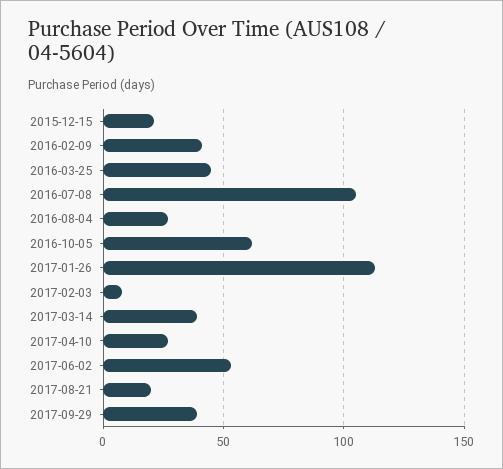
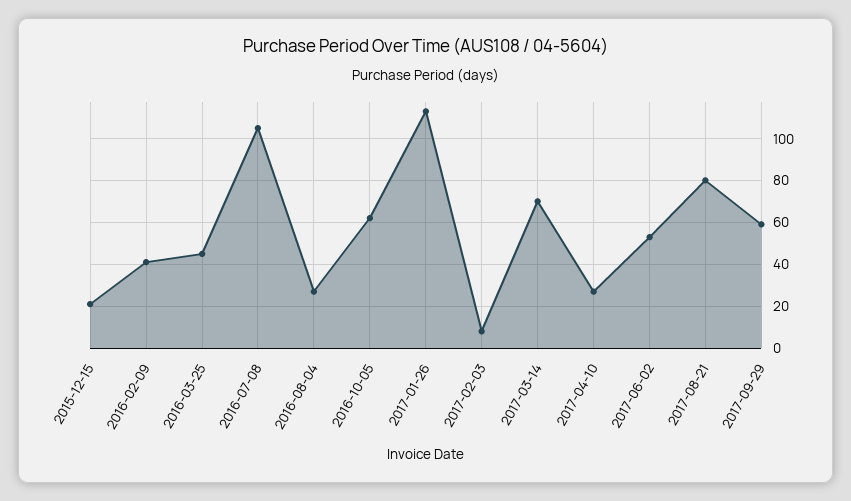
  {
    "2015-12-15": 20,
    "2016-02-09": 40,
    "2016-03-25": 45,
    "2016-07-08": 105,
    "2016-08-04": 25,
    "2016-10-05": 60,
    "2017-01-26": 115,
    "2017-02-03": 10,
-   "2017-03-14": 40,
+   "2017-03-14": 70,
    "2017-04-10": 25,
    "2017-06-02": 55,
-   "2017-08-21": 20,
+   "2017-08-21": 80,
-   "2017-09-29": 40
+   "2017-09-29": 60
  }

